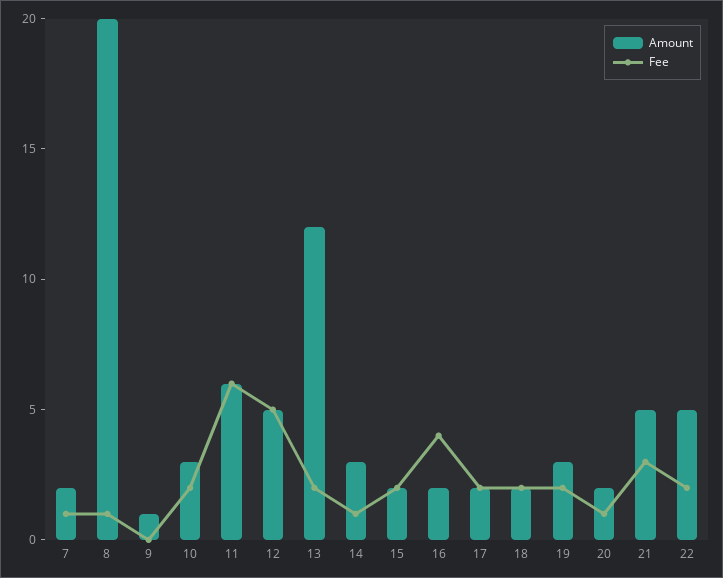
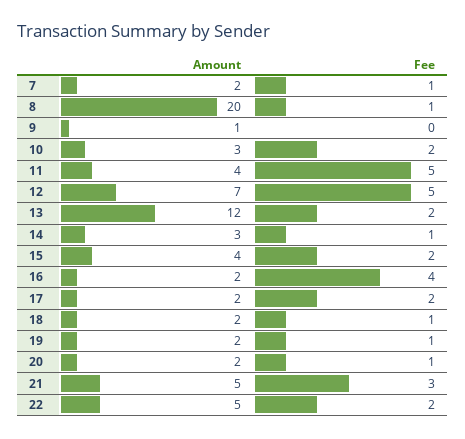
  {
    "Amount": {
      "7": 2,
      "8": 20,
      "9": 1,
      "10": 3,
-     "11": 6,
+     "11": 4,
-     "12": 5,
+     "12": 7,
      "13": 12,
      "14": 3,
-     "15": 2,
+     "15": 4,
      "16": 2,
      "17": 2,
      "18": 2,
-     "19": 3,
+     "19": 2,
      "20": 2,
      "21": 5,
      "22": 5
    },
    "Fee": {
      "7": 1,
      "8": 1,
      "9": 0,
      "10": 2,
-     "11": 6,
+     "11": 5,
      "12": 5,
      "13": 2,
      "14": 1,
      "15": 2,
      "16": 4,
      "17": 2,
-     "18": 2,
+     "18": 1,
-     "19": 2,
+     "19": 1,
      "20": 1,
      "21": 3,
      "22": 2
    }
  }

